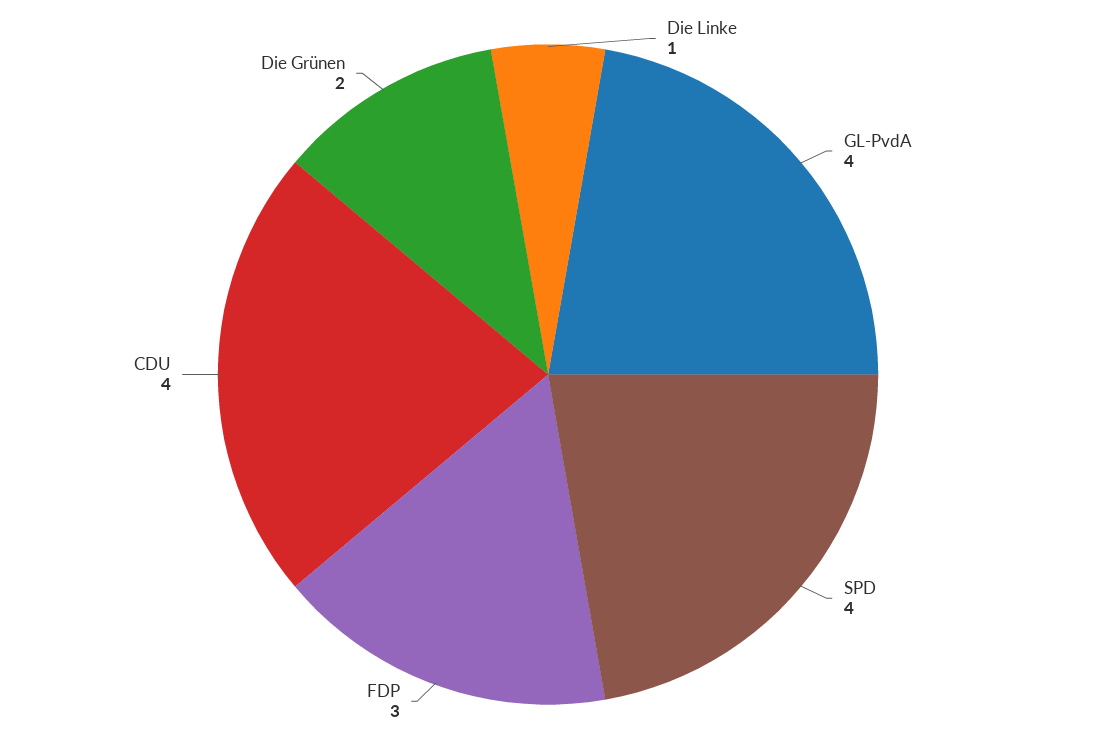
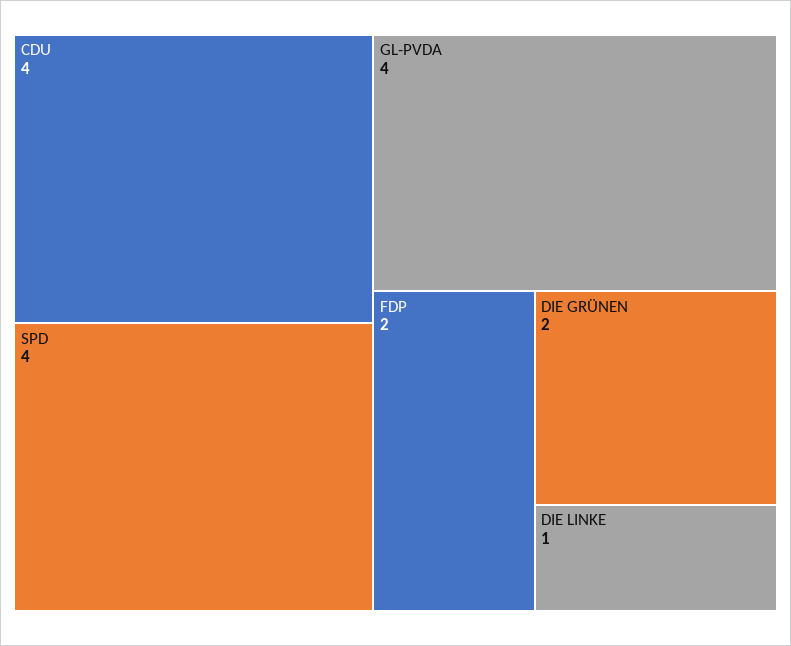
  {
    "Die Linke": 1,
    "GL-PvdA": 4,
    "SPD": 4,
-   "FDP": 3,
+   "FDP": 2,
    "CDU": 4,
    "Die Grünen": 2
  }

